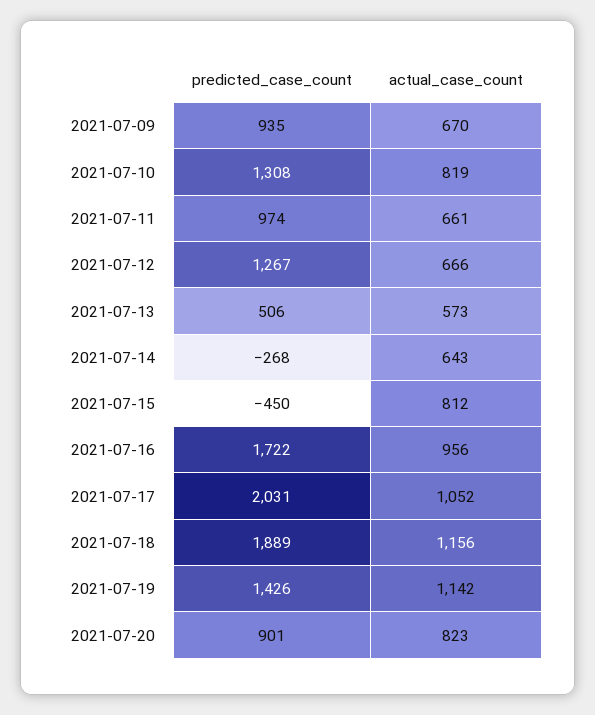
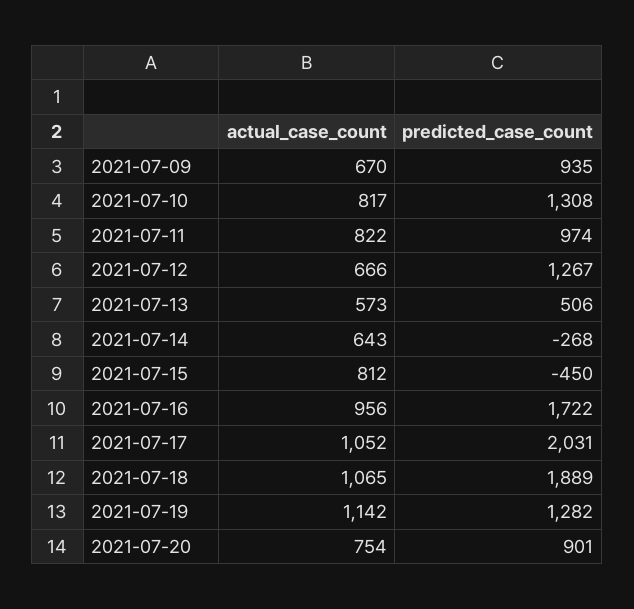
  {
    "predicted_case_count": {
      "2021-07-09": 935,
      "2021-07-10": 1308,
      "2021-07-11": 974,
      "2021-07-12": 1267,
      "2021-07-13": 506,
      "2021-07-14": -268,
      "2021-07-15": -450,
      "2021-07-16": 1722,
      "2021-07-17": 2031,
      "2021-07-18": 1889,
-     "2021-07-19": 1426,
+     "2021-07-19": 1282,
      "2021-07-20": 901
    },
    "actual_case_count": {
      "2021-07-09": 670,
-     "2021-07-10": 819,
+     "2021-07-10": 817,
-     "2021-07-11": 661,
+     "2021-07-11": 822,
      "2021-07-12": 666,
      "2021-07-13": 573,
      "2021-07-14": 643,
      "2021-07-15": 812,
      "2021-07-16": 956,
      "2021-07-17": 1052,
-     "2021-07-18": 1156,
+     "2021-07-18": 1065,
      "2021-07-19": 1142,
-     "2021-07-20": 823
+     "2021-07-20": 754
    }
  }

